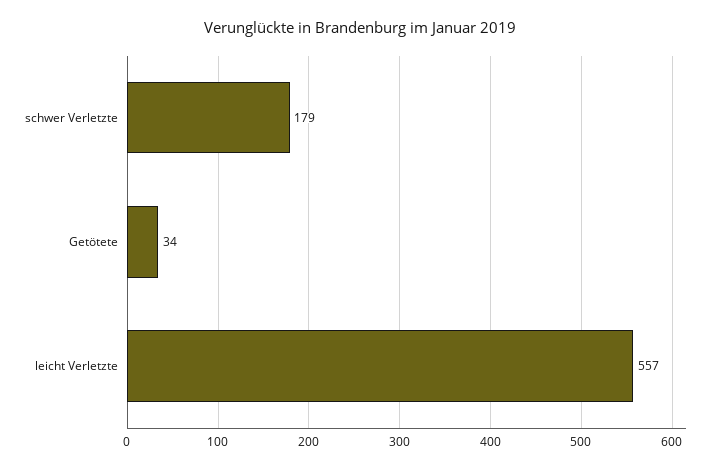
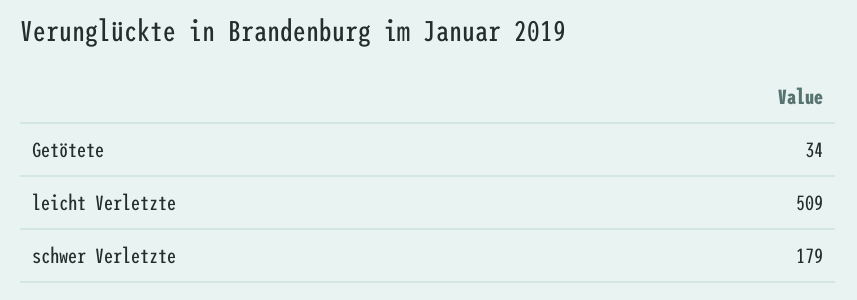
  {
    "schwer Verletzte": 179,
    "Getötete": 34,
-   "leicht Verletzte": 557
+   "leicht Verletzte": 509
  }

